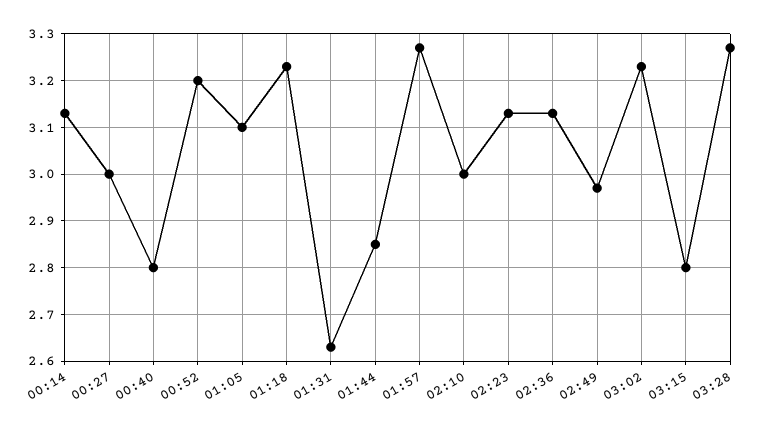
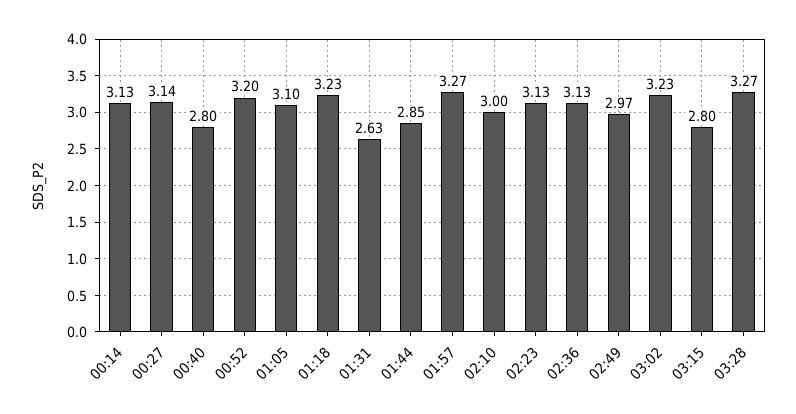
  {
    "00:14": 3.13,
-   "00:27": 3,
+   "00:27": 3.14,
    "00:40": 2.8,
    "00:52": 3.2,
    "01:05": 3.1,
    "01:18": 3.23,
    "01:31": 2.63,
    "01:44": 2.85,
    "01:57": 3.27,
    "02:10": 3,
    "02:23": 3.13,
    "02:36": 3.13,
    "02:49": 2.97,
    "03:02": 3.23,
    "03:15": 2.8,
    "03:28": 3.27
  }

